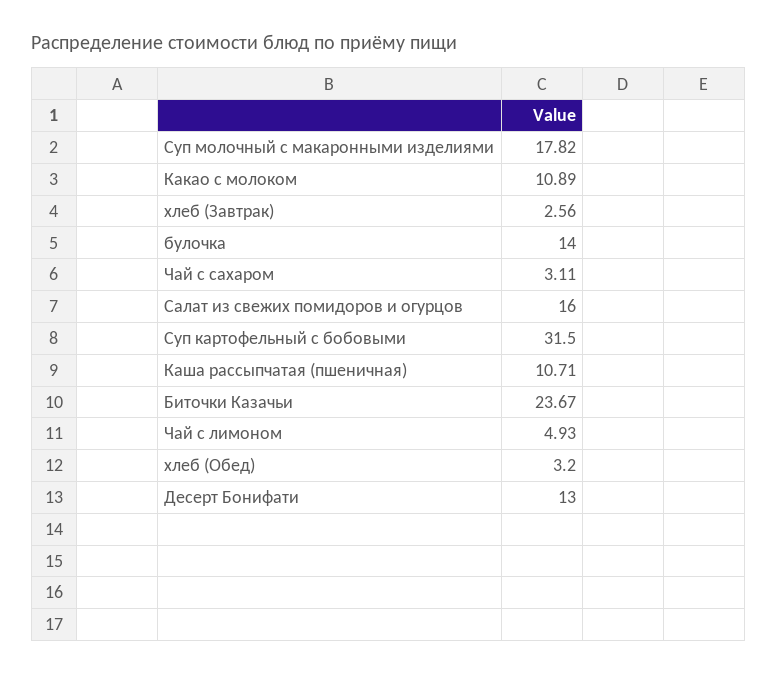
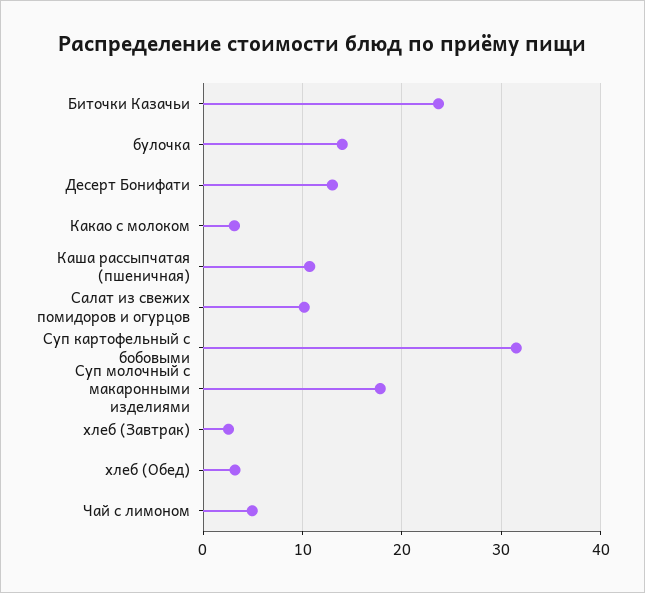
  {
    "Суп молочный с макаронными изделиями": 17.82,
-   "Какао с молоком": 10.89,
+   "Какао с молоком": 3,
    "хлеб (Завтрак)": 2.56,
    "булочка": 14,
-   "Чай с сахаром": 3.11,
-   "Салат из свежих помидоров и огурцов": 16,
+   "Салат из свежих помидоров и огурцов": 10,
    "Суп картофельный с бобовыми": 31.5,
    "Каша рассыпчатая (пшеничная)": 10.71,
    "Биточки Казачьи": 23.67,
    "Чай с лимоном": 4.93,
    "хлеб (Обед)": 3.2,
    "Десерт Бонифати": 13
  }

